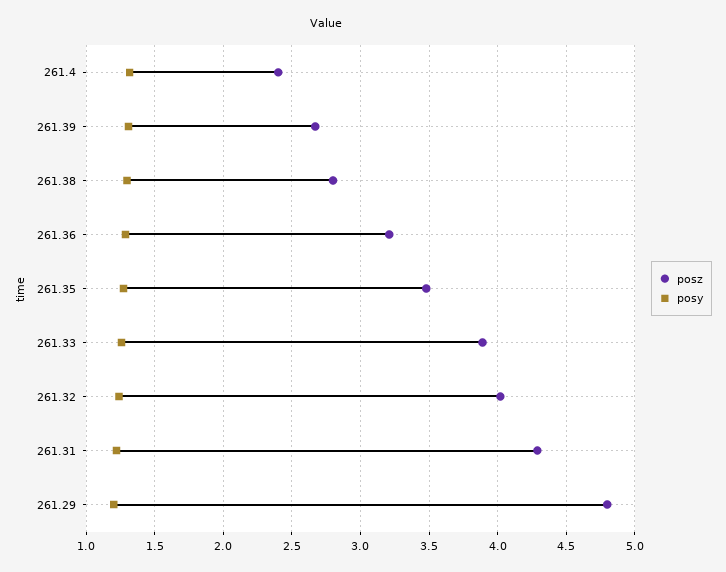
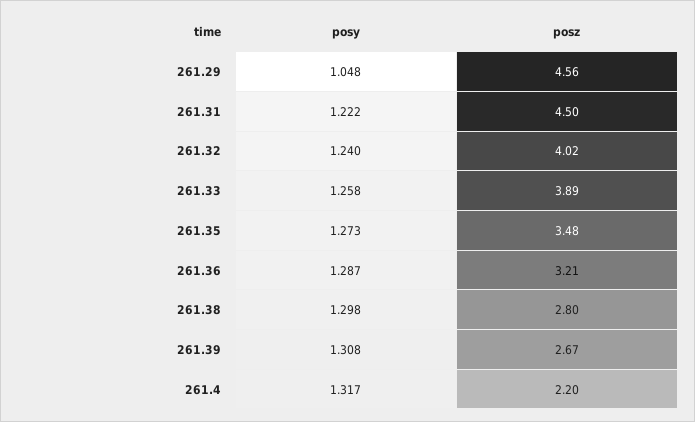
  {
    "posz": {
-     "261.4": 2.4,
+     "261.4": 2.2,
      "261.39": 2.67,
      "261.38": 2.8,
      "261.36": 3.21,
      "261.35": 3.48,
      "261.33": 3.89,
      "261.32": 4.02,
-     "261.31": 4.3,
+     "261.31": 4.5,
-     "261.29": 4.8
+     "261.29": 4.56
    },
    "posy": {
      "261.4": 1.317,
      "261.39": 1.308,
      "261.38": 1.298,
      "261.36": 1.287,
      "261.35": 1.273,
      "261.33": 1.258,
      "261.32": 1.24,
      "261.31": 1.222,
-     "261.29": 1.2
+     "261.29": 1.048
    }
  }

